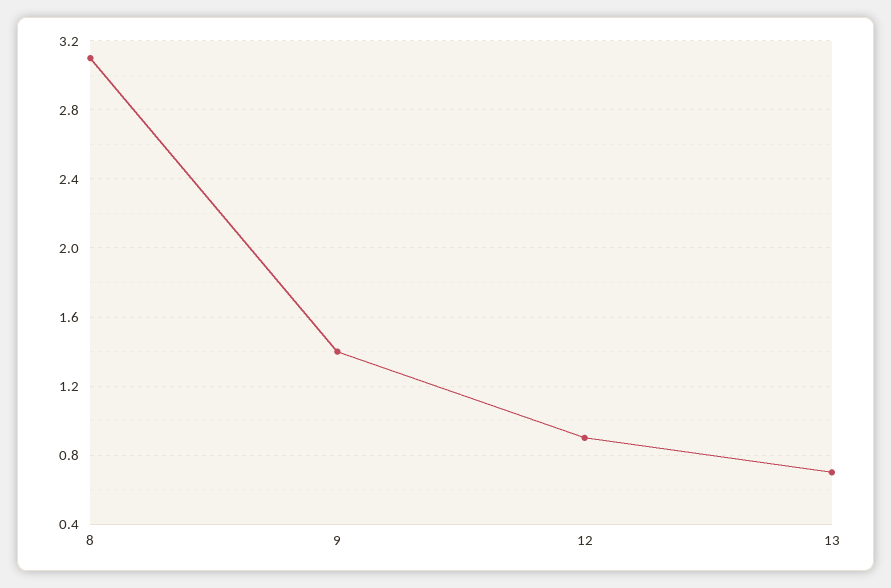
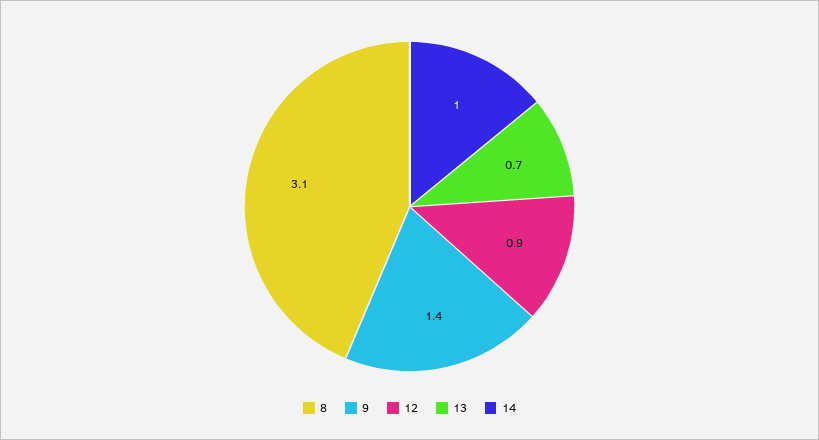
  {
    "8": 3.1,
    "9": 1.4,
    "12": 0.9,
-   "13": 0.7
+   "13": 0.7,
+   "14": 1
  }

